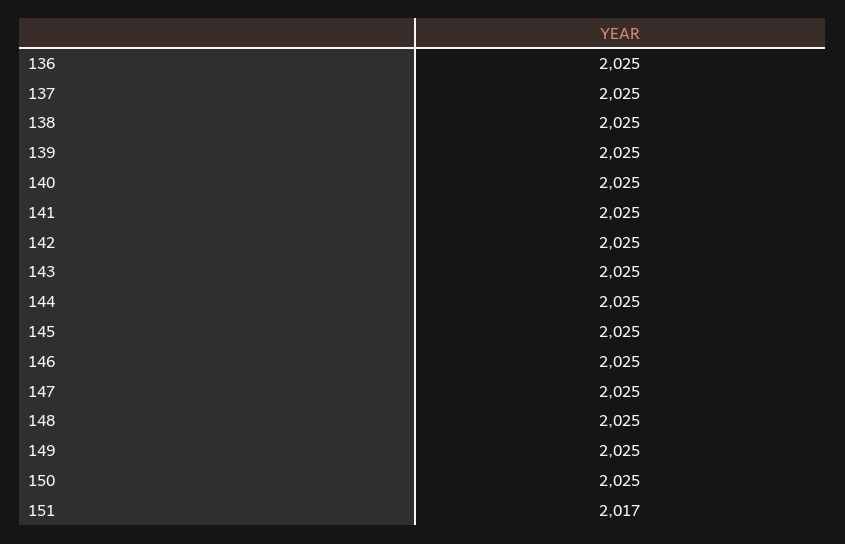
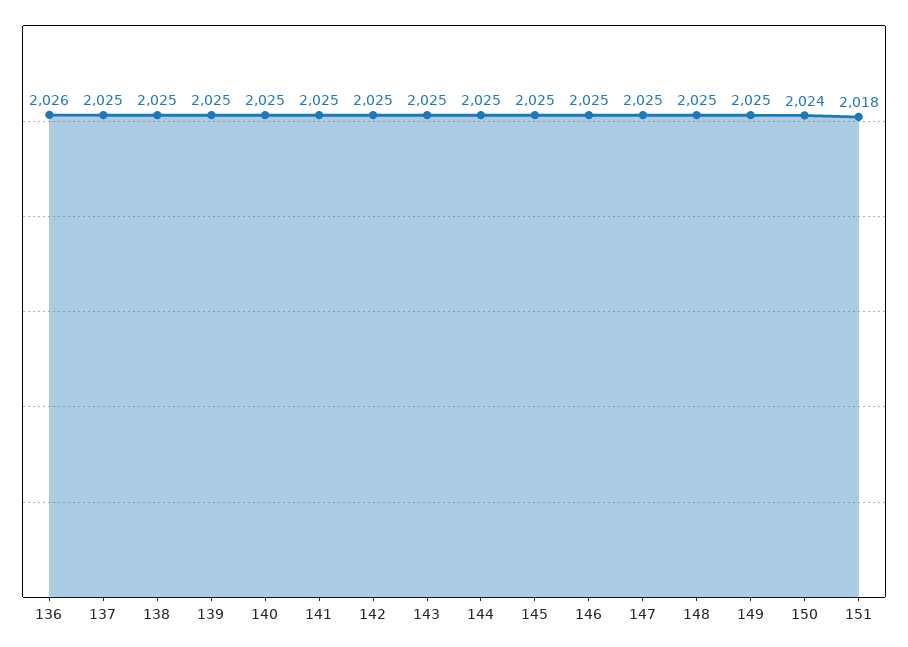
  {
-   "136": 2025,
+   "136": 2026,
    "137": 2025,
    "138": 2025,
    "139": 2025,
    "140": 2025,
    "141": 2025,
    "142": 2025,
    "143": 2025,
    "144": 2025,
    "145": 2025,
    "146": 2025,
    "147": 2025,
    "148": 2025,
    "149": 2025,
-   "150": 2025,
+   "150": 2024,
-   "151": 2017
+   "151": 2018
  }

